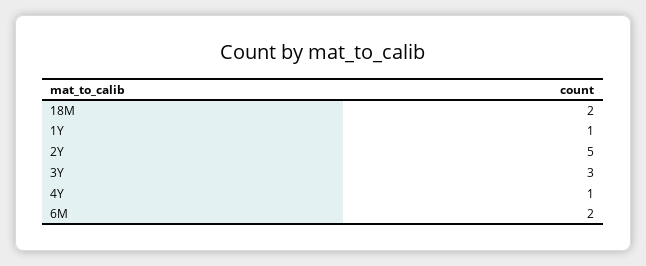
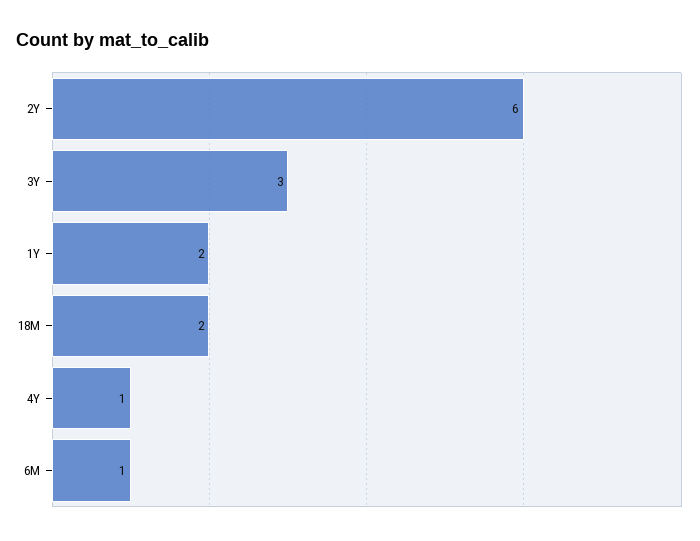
  {
    "18M": 2,
-   "1Y": 1,
+   "1Y": 2,
-   "2Y": 5,
+   "2Y": 6,
    "3Y": 3,
    "4Y": 1,
-   "6M": 2
+   "6M": 1
  }

